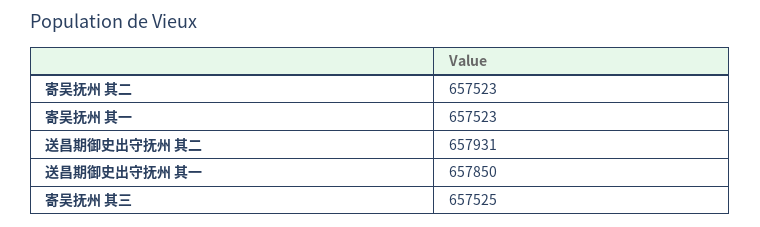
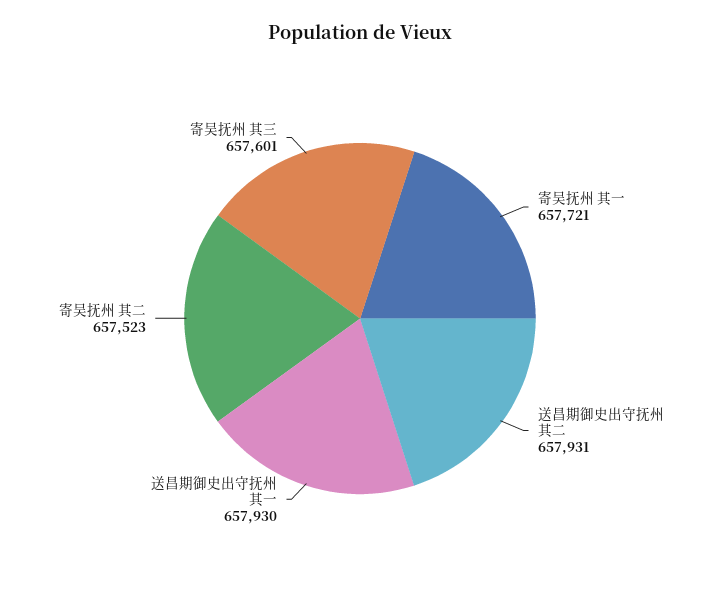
  {
    "寄吴抚州 其二": 657523,
-   "寄吴抚州 其一": 657523,
+   "寄吴抚州 其一": 657721,
    "送昌期御史出守抚州 其二": 657931,
-   "送昌期御史出守抚州 其一": 657850,
+   "送昌期御史出守抚州 其一": 657930,
-   "寄吴抚州 其三": 657525
+   "寄吴抚州 其三": 657601
  }

